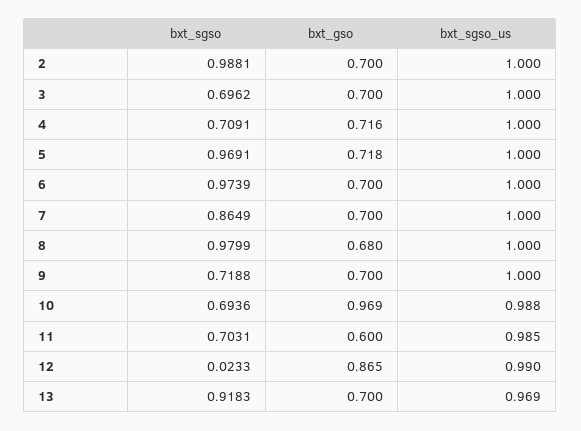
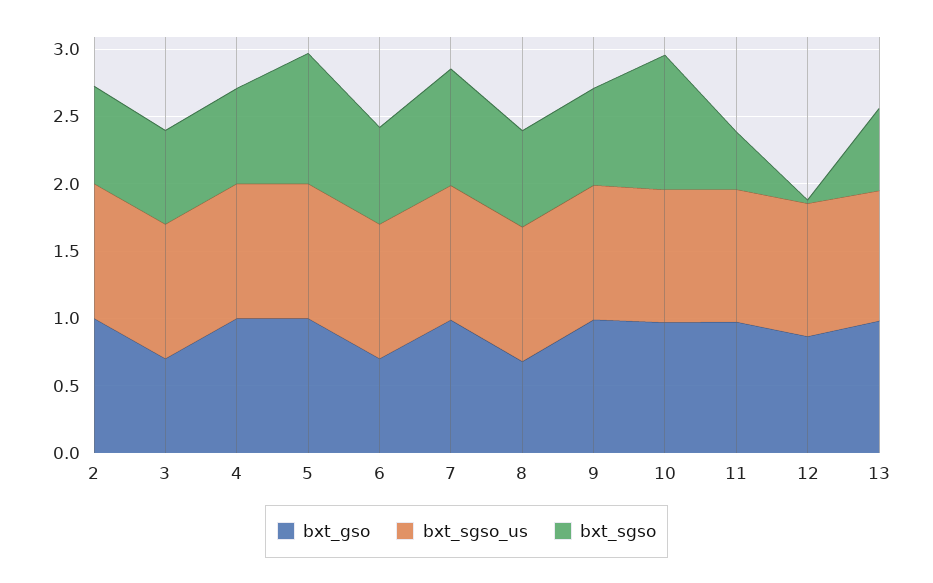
  {
    "bxt_sgso": {
-     "2": 0.9881,
+     "2": 0.7,
      "3": 0.6962,
      "4": 0.7091,
      "5": 0.9691,
-     "6": 0.9739,
+     "6": 0.7,
      "7": 0.8649,
-     "8": 0.9799,
+     "8": 0.7,
      "9": 0.7188,
-     "10": 0.6936,
+     "10": 1,
-     "11": 0.7031,
+     "11": 0.4,
      "12": 0.0233,
-     "13": 0.9183
+     "13": 0.6
    },
    "bxt_gso": {
-     "2": 0.7,
+     "2": 1,
      "3": 0.7,
-     "4": 0.716,
+     "4": 1,
-     "5": 0.718,
+     "5": 1,
      "6": 0.7,
-     "7": 0.7,
+     "7": 1,
      "8": 0.68,
-     "9": 0.7,
+     "9": 1,
      "10": 0.969,
-     "11": 0.6,
+     "11": 1,
      "12": 0.865,
-     "13": 0.7
+     "13": 1
    },
    "bxt_sgso_us": {
      "2": 1,
      "3": 1,
      "4": 1,
      "5": 1,
      "6": 1,
      "7": 1,
      "8": 1,
      "9": 1,
      "10": 0.988,
      "11": 0.985,
      "12": 0.99,
      "13": 0.969
    }
  }

